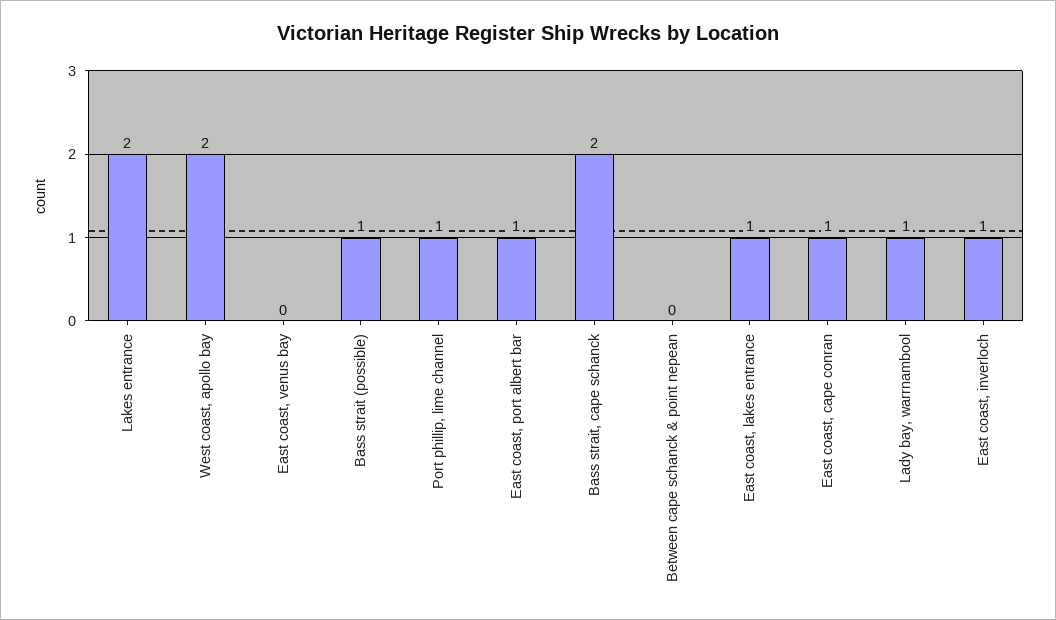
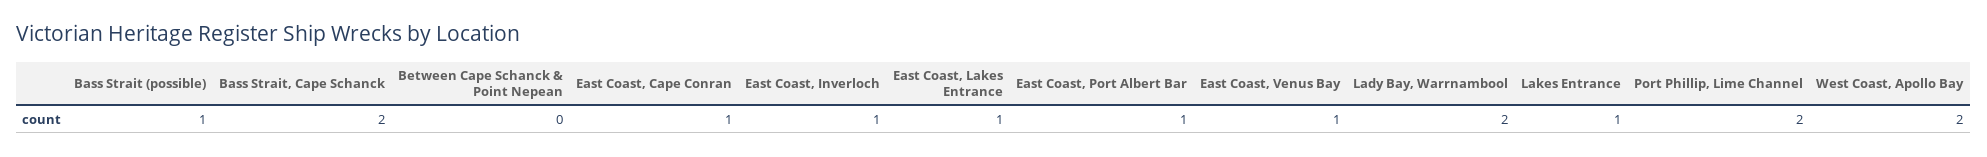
  {
-   "Lakes entrance": 2,
+   "Lakes entrance": 1,
    "West coast, apollo bay": 2,
-   "East coast, venus bay": 0,
+   "East coast, venus bay": 1,
    "Bass strait (possible)": 1,
-   "Port phillip, lime channel": 1,
+   "Port phillip, lime channel": 2,
    "East coast, port albert bar": 1,
    "Bass strait, cape schanck": 2,
    "Between cape schanck & point nepean": 0,
    "East coast, lakes entrance": 1,
    "East coast, cape conran": 1,
-   "Lady bay, warrnambool": 1,
+   "Lady bay, warrnambool": 2,
    "East coast, inverloch": 1
  }

